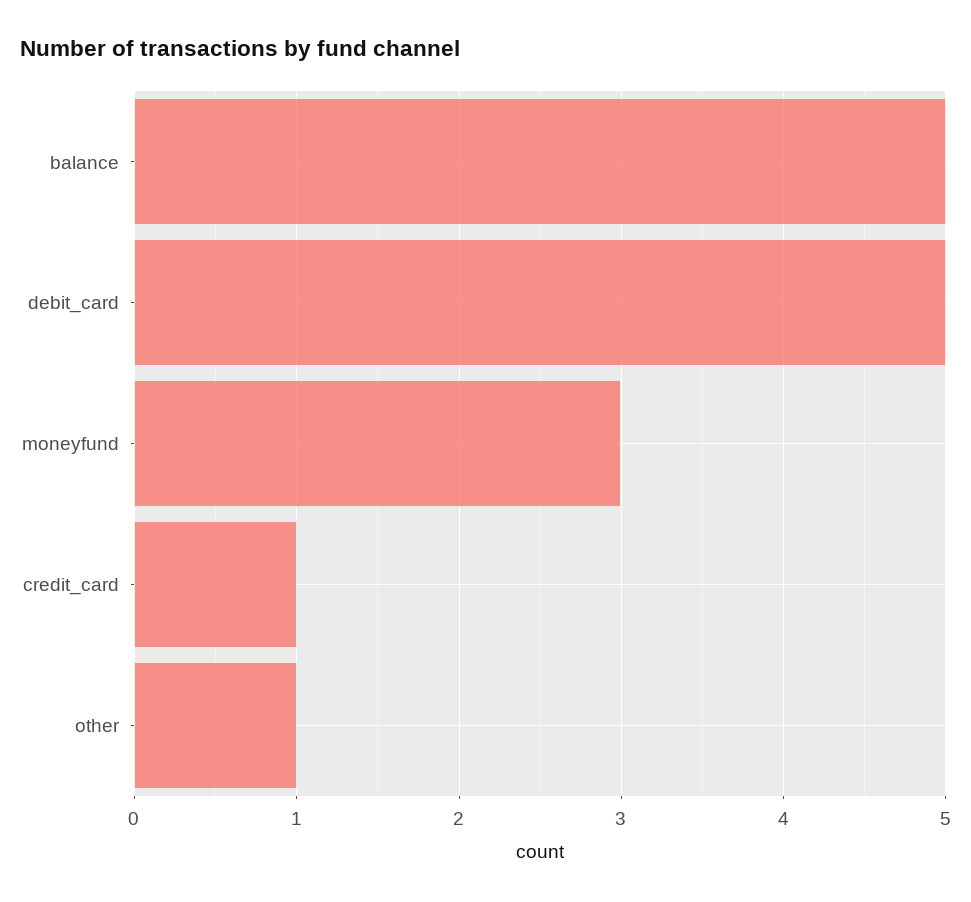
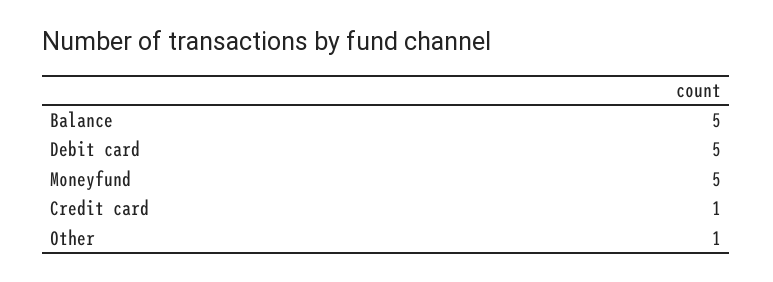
  {
    "balance": 5,
    "debit_card": 5,
-   "moneyfund": 3,
+   "moneyfund": 5,
    "credit_card": 1,
    "other": 1
  }

